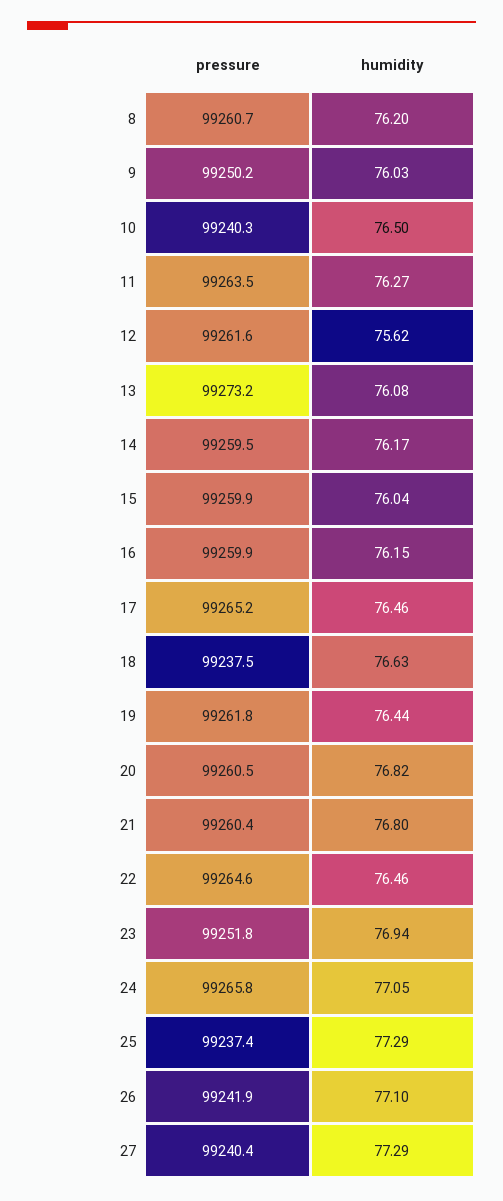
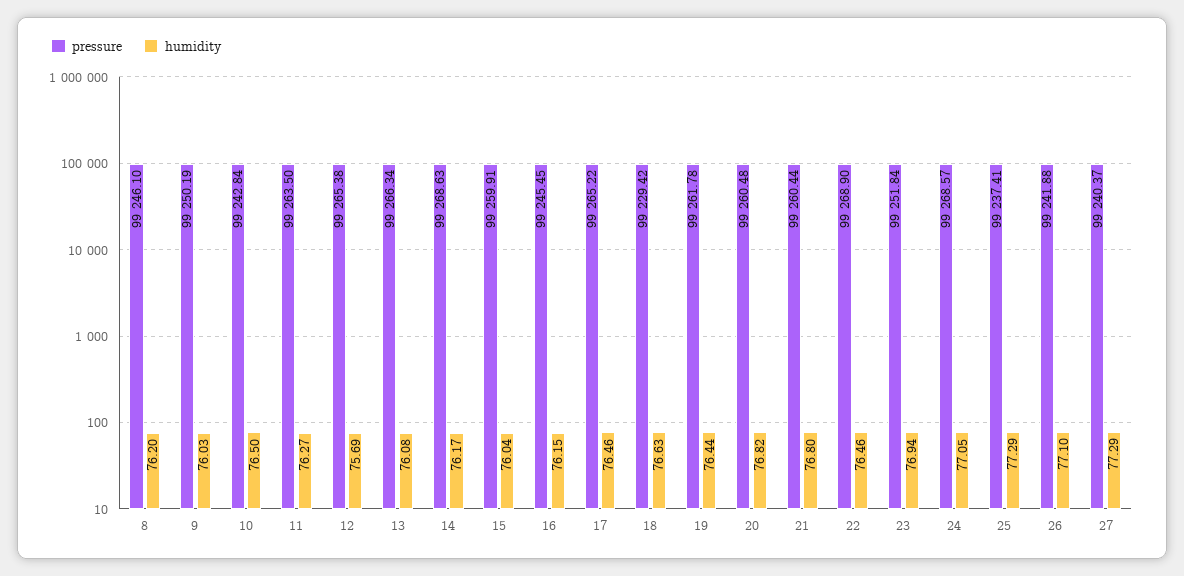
  {
    "pressure": {
-     "8": 99260.7,
+     "8": 99246.1,
      "9": 99250.19,
-     "10": 99240.3,
+     "10": 99242.84,
      "11": 99263.5,
-     "12": 99261.6,
+     "12": 99265.38,
-     "13": 99273.2,
+     "13": 99266.34,
-     "14": 99259.5,
+     "14": 99268.63,
      "15": 99259.91,
-     "16": 99259.9,
+     "16": 99245.45,
      "17": 99265.22,
-     "18": 99237.5,
+     "18": 99229.42,
      "19": 99261.78,
      "20": 99260.48,
      "21": 99260.44,
-     "22": 99264.6,
+     "22": 99268.9,
      "23": 99251.84,
-     "24": 99265.8,
+     "24": 99268.57,
      "25": 99237.41,
      "26": 99241.88,
      "27": 99240.37
    },
    "humidity": {
      "8": 76.2,
      "9": 76.03,
      "10": 76.5,
      "11": 76.27,
-     "12": 75.62,
+     "12": 75.69,
      "13": 76.08,
      "14": 76.17,
      "15": 76.04,
      "16": 76.15,
      "17": 76.46,
      "18": 76.63,
      "19": 76.44,
      "20": 76.82,
      "21": 76.8,
      "22": 76.46,
      "23": 76.94,
      "24": 77.05,
      "25": 77.29,
      "26": 77.1,
      "27": 77.29
    }
  }

